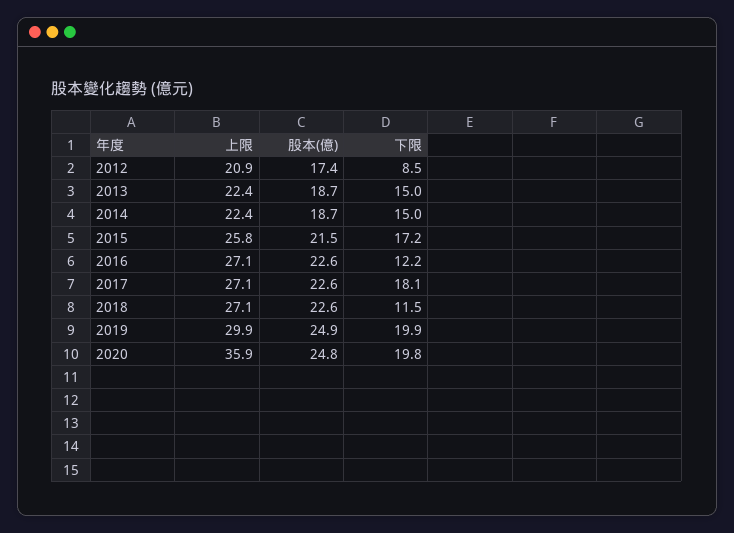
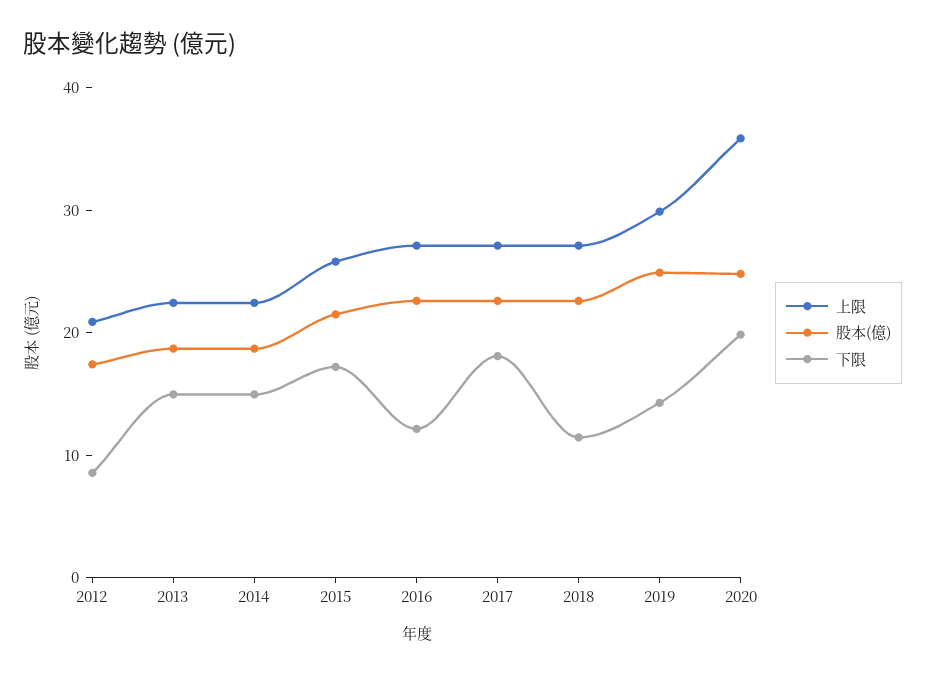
  {
    "上限": {
      "2012": 20.9,
      "2013": 22.4,
      "2014": 22.4,
      "2015": 25.8,
      "2016": 27.1,
      "2017": 27.1,
      "2018": 27.1,
      "2019": 29.9,
      "2020": 35.9
    },
    "股本(億)": {
      "2012": 17.4,
      "2013": 18.7,
      "2014": 18.7,
      "2015": 21.5,
      "2016": 22.6,
      "2017": 22.6,
      "2018": 22.6,
      "2019": 24.9,
      "2020": 24.8
    },
    "下限": {
      "2012": 8.5,
      "2013": 15,
      "2014": 15,
      "2015": 17.2,
      "2016": 12.2,
      "2017": 18.1,
      "2018": 11.5,
-     "2019": 19.9,
+     "2019": 14,
      "2020": 19.8
    }
  }

